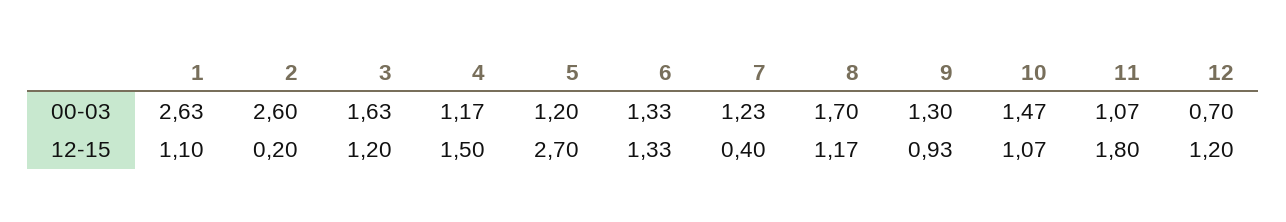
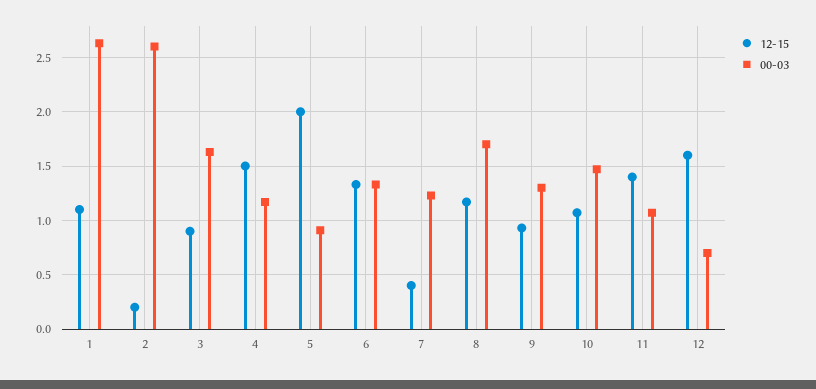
  {
    "00-03": {
      "1": 2.63,
      "2": 2.6,
      "3": 1.63,
      "4": 1.17,
-     "5": 1.2,
+     "5": 0.9,
      "6": 1.33,
      "7": 1.23,
      "8": 1.7,
      "9": 1.3,
      "10": 1.47,
      "11": 1.07,
      "12": 0.7
    },
    "12-15": {
      "1": 1.1,
      "2": 0.2,
-     "3": 1.2,
+     "3": 0.9,
      "4": 1.5,
-     "5": 2.7,
+     "5": 2,
      "6": 1.33,
      "7": 0.4,
      "8": 1.17,
      "9": 0.93,
      "10": 1.07,
-     "11": 1.8,
+     "11": 1.4,
-     "12": 1.2
+     "12": 1.6
    }
  }

